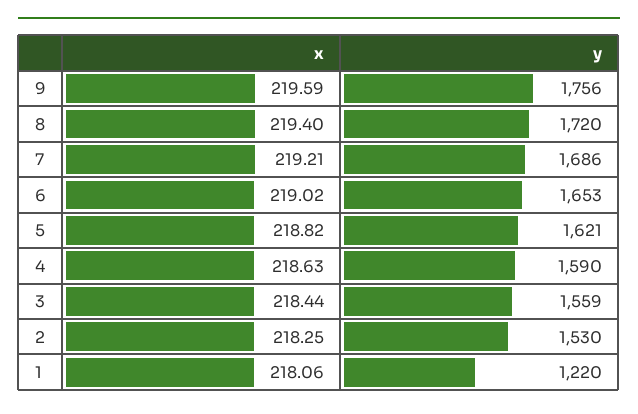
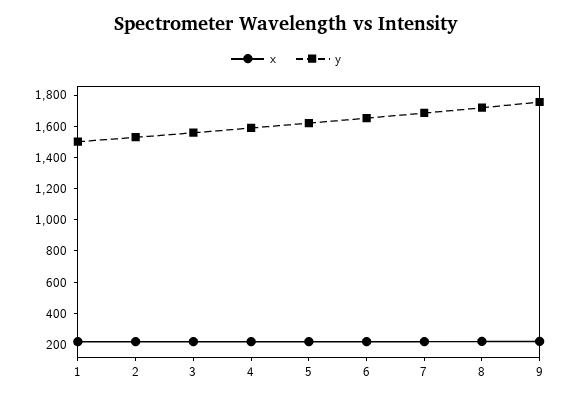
  {
    "x": {
      "9": 219.59,
      "8": 219.4,
      "7": 219.21,
      "6": 219.02,
      "5": 218.82,
      "4": 218.63,
      "3": 218.44,
      "2": 218.25,
      "1": 218.06
    },
    "y": {
      "9": 1756,
      "8": 1720,
      "7": 1686,
      "6": 1653,
      "5": 1621,
      "4": 1590,
      "3": 1559,
      "2": 1530,
-     "1": 1220
+     "1": 1500
    }
  }

